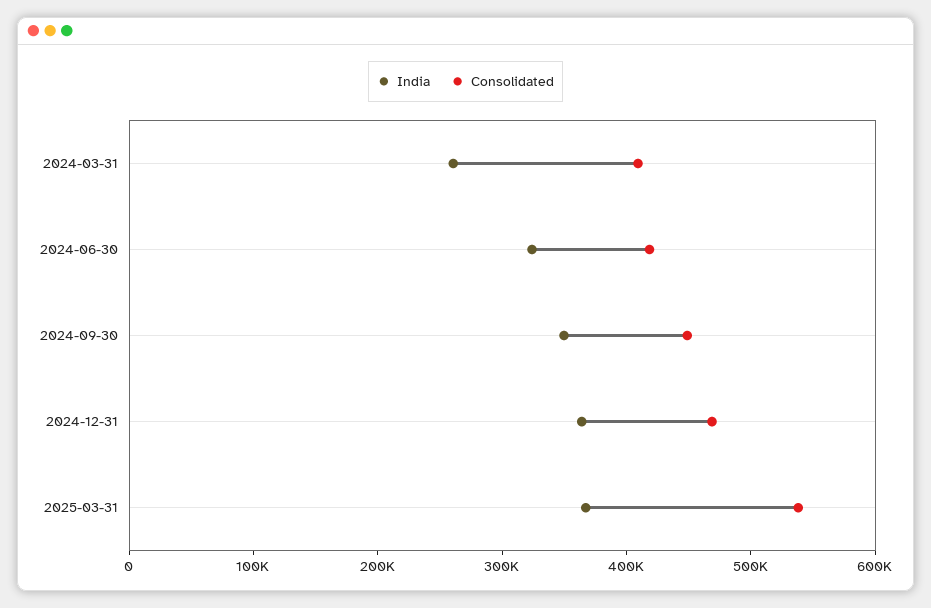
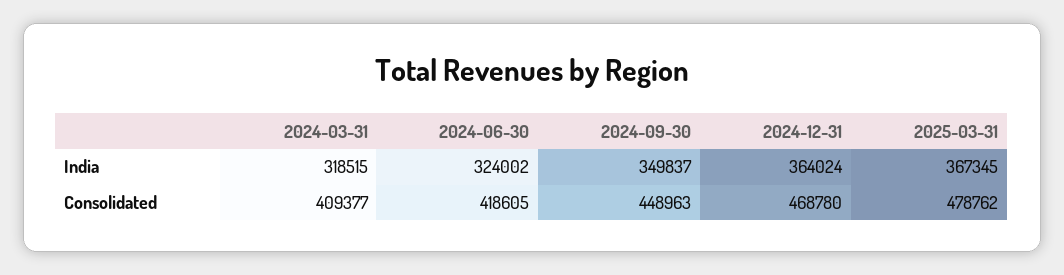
  {
    "India": {
-     "2024-03-31": 260000,
+     "2024-03-31": 318515,
      "2024-06-30": 324002,
      "2024-09-30": 349837,
      "2024-12-31": 364024,
      "2025-03-31": 367345
    },
    "Consolidated": {
      "2024-03-31": 409377,
      "2024-06-30": 418605,
      "2024-09-30": 448963,
      "2024-12-31": 468780,
-     "2025-03-31": 540000
+     "2025-03-31": 478762
    }
  }

